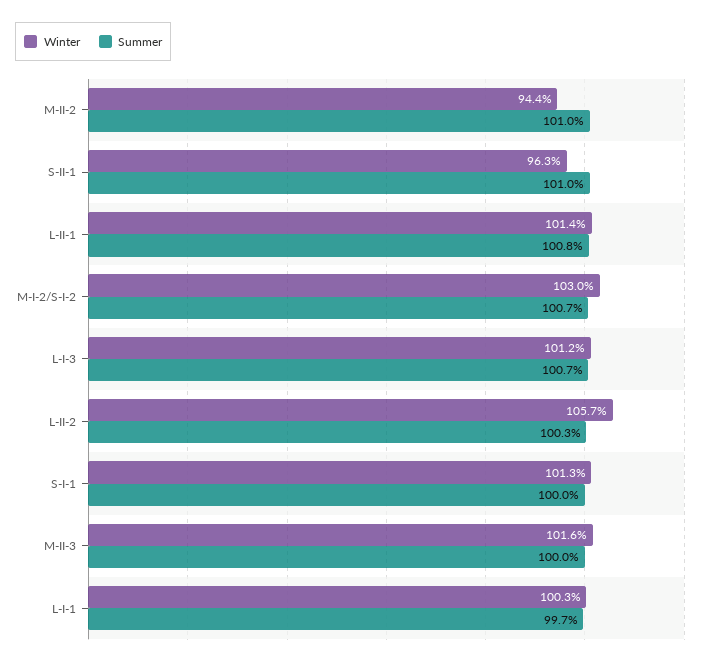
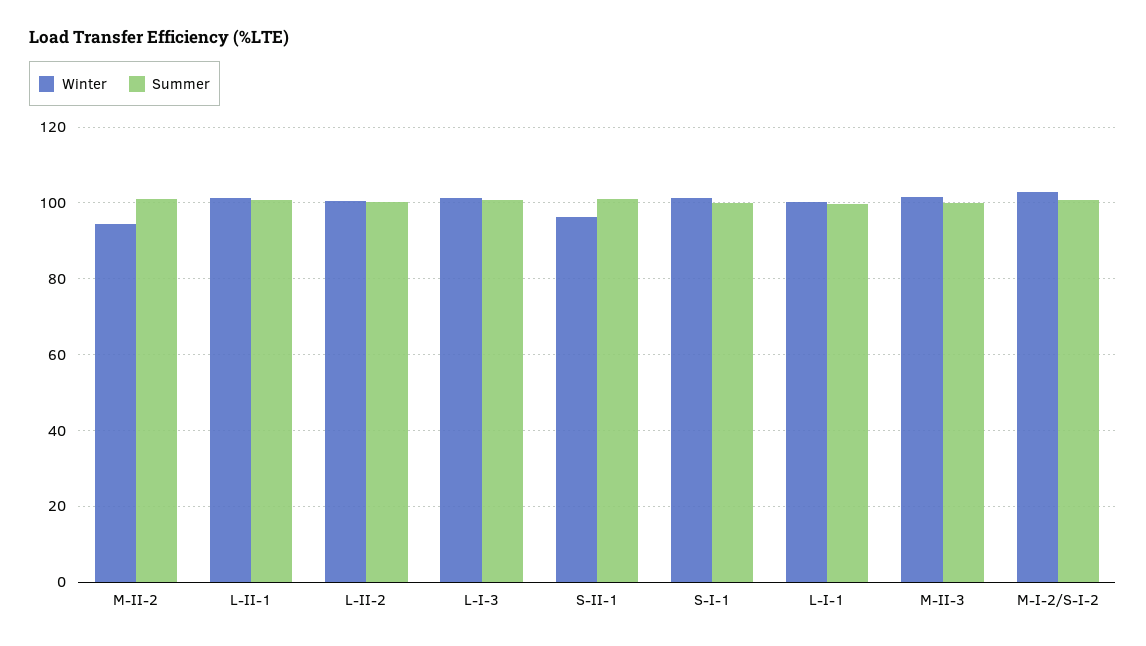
  {
    "Winter": {
      "M-II-2": 94.4,
      "S-II-1": 96.3,
      "L-II-1": 101.4,
      "M-I-2/S-I-2": 103,
      "L-I-3": 101.2,
-     "L-II-2": 105.7,
+     "L-II-2": 100,
      "S-I-1": 101.3,
      "M-II-3": 101.6,
      "L-I-1": 100.3
    },
    "Summer": {
      "M-II-2": 101,
      "S-II-1": 101,
      "L-II-1": 100.8,
      "M-I-2/S-I-2": 100.7,
      "L-I-3": 100.7,
      "L-II-2": 100.3,
      "S-I-1": 100,
      "M-II-3": 100,
      "L-I-1": 99.7
    }
  }

